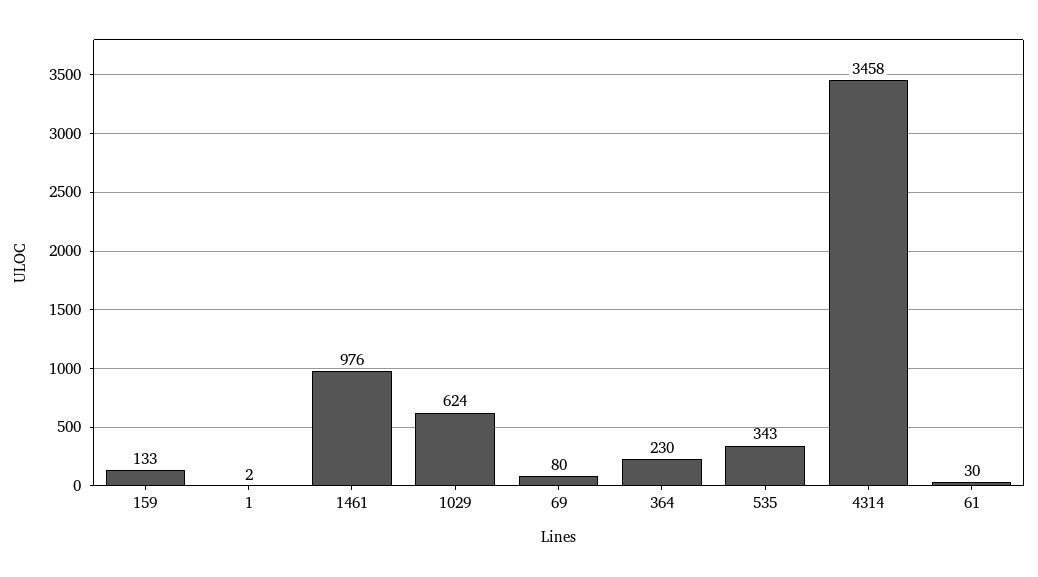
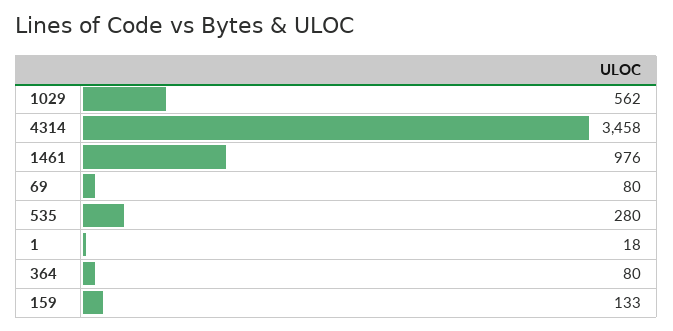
  {
    "159": 133,
-   "1": 2,
+   "1": 18,
    "1461": 976,
-   "1029": 624,
+   "1029": 562,
    "69": 80,
-   "364": 230,
+   "364": 80,
-   "535": 343,
+   "535": 280,
-   "4314": 3458,
+   "4314": 3458
-   "61": 30
  }

